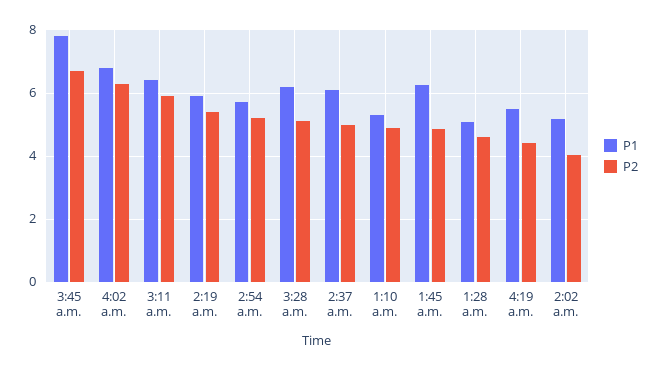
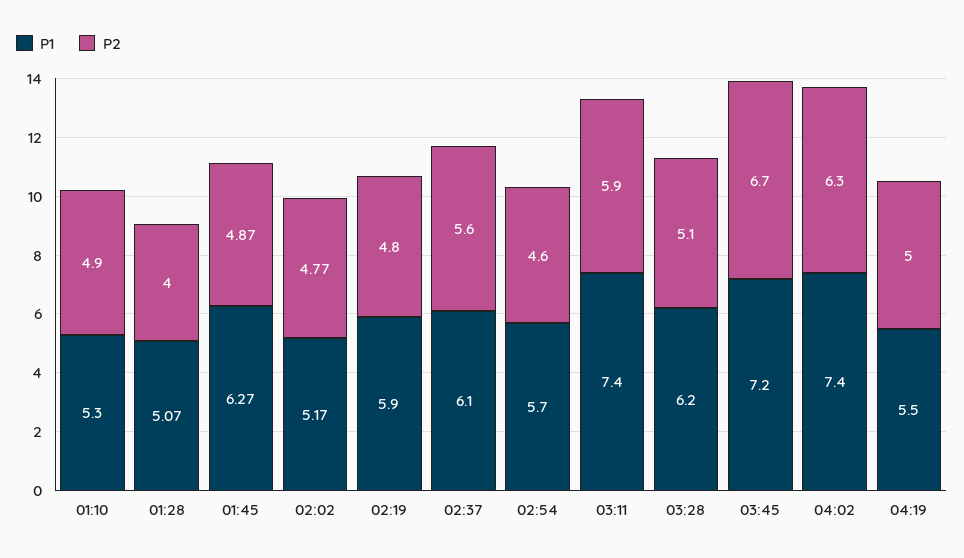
  {
    "P1": {
-     "3:45 a.m.": 7.8,
+     "3:45 a.m.": 7.2,
-     "4:02 a.m.": 6.8,
+     "4:02 a.m.": 7.4,
-     "3:11 a.m.": 6.4,
+     "3:11 a.m.": 7.4,
      "2:19 a.m.": 5.9,
      "2:54 a.m.": 5.7,
      "3:28 a.m.": 6.2,
      "2:37 a.m.": 6.1,
      "1:10 a.m.": 5.3,
      "1:45 a.m.": 6.27,
      "1:28 a.m.": 5.07,
      "4:19 a.m.": 5.5,
      "2:02 a.m.": 5.17
    },
    "P2": {
      "3:45 a.m.": 6.7,
      "4:02 a.m.": 6.3,
      "3:11 a.m.": 5.9,
-     "2:19 a.m.": 5.4,
+     "2:19 a.m.": 4.8,
-     "2:54 a.m.": 5.2,
+     "2:54 a.m.": 4.6,
      "3:28 a.m.": 5.1,
-     "2:37 a.m.": 5,
+     "2:37 a.m.": 5.6,
      "1:10 a.m.": 4.9,
      "1:45 a.m.": 4.87,
-     "1:28 a.m.": 4.6,
+     "1:28 a.m.": 4,
-     "4:19 a.m.": 4.4,
+     "4:19 a.m.": 5,
-     "2:02 a.m.": 4
+     "2:02 a.m.": 4.77
    }
  }

